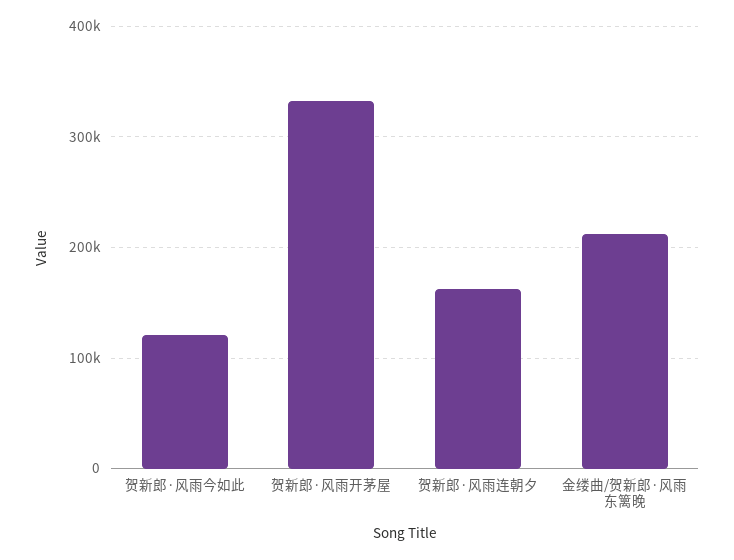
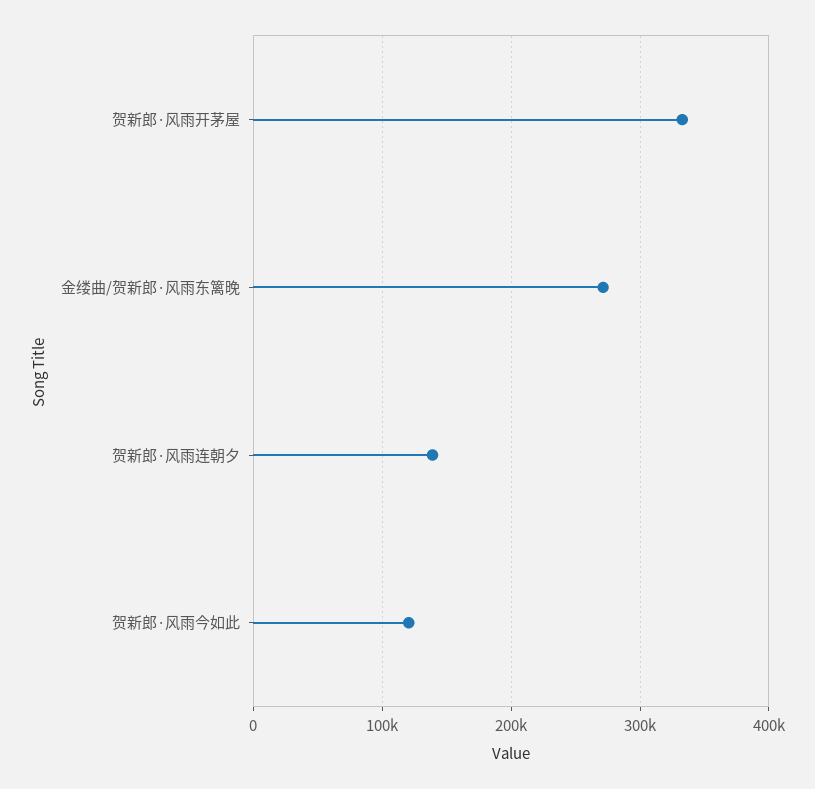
  {
    "贺新郎·风雨今如此": 120000,
    "贺新郎·风雨开茅屋": 330000,
-   "贺新郎·风雨连朝夕": 160000,
+   "贺新郎·风雨连朝夕": 140000,
-   "金缕曲/贺新郎·风雨东篱晚": 210000
+   "金缕曲/贺新郎·风雨东篱晚": 270000
  }

